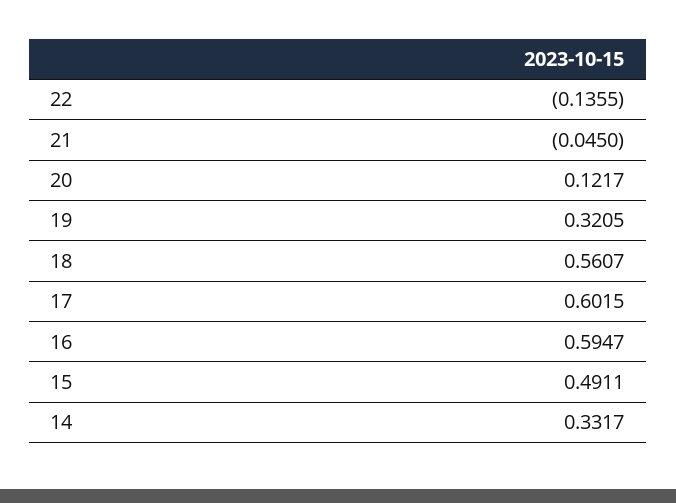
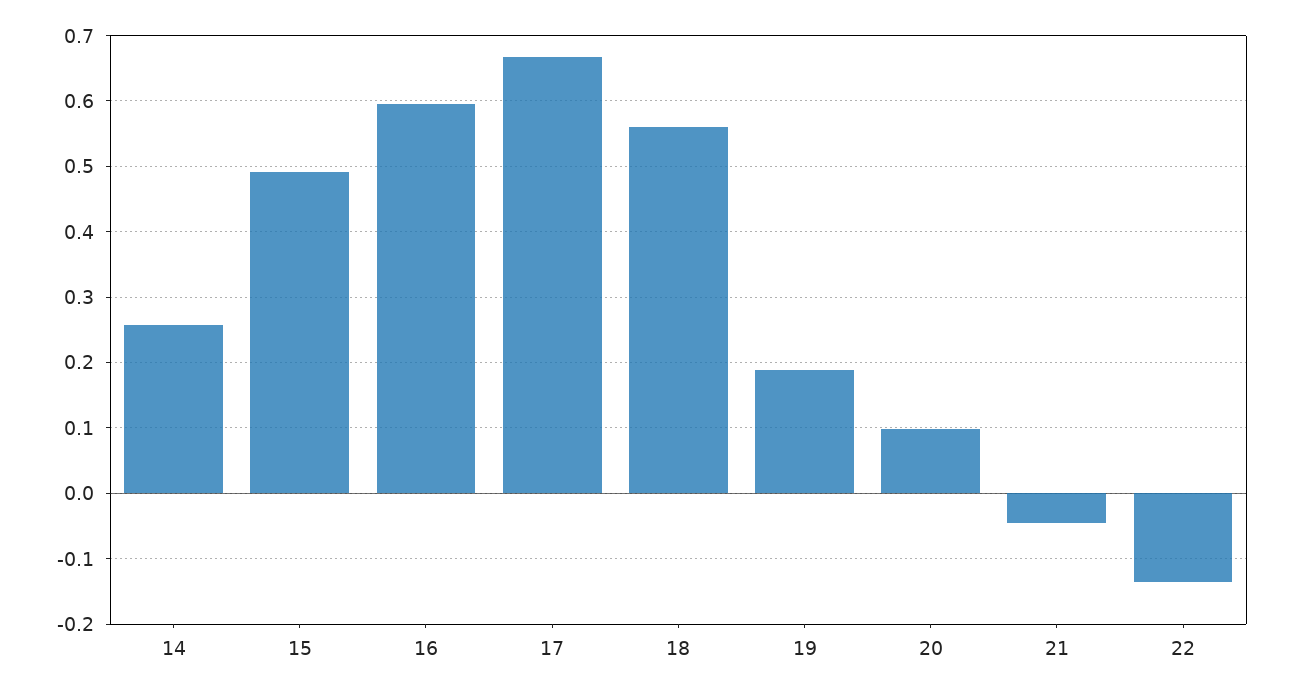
  {
    "22": -0.1355,
    "21": -0.045,
-   "20": 0.1217,
+   "20": 0.1,
-   "19": 0.3205,
+   "19": 0.19,
    "18": 0.5607,
-   "17": 0.6015,
+   "17": 0.67,
    "16": 0.5947,
    "15": 0.4911,
-   "14": 0.3317
+   "14": 0.26
  }

